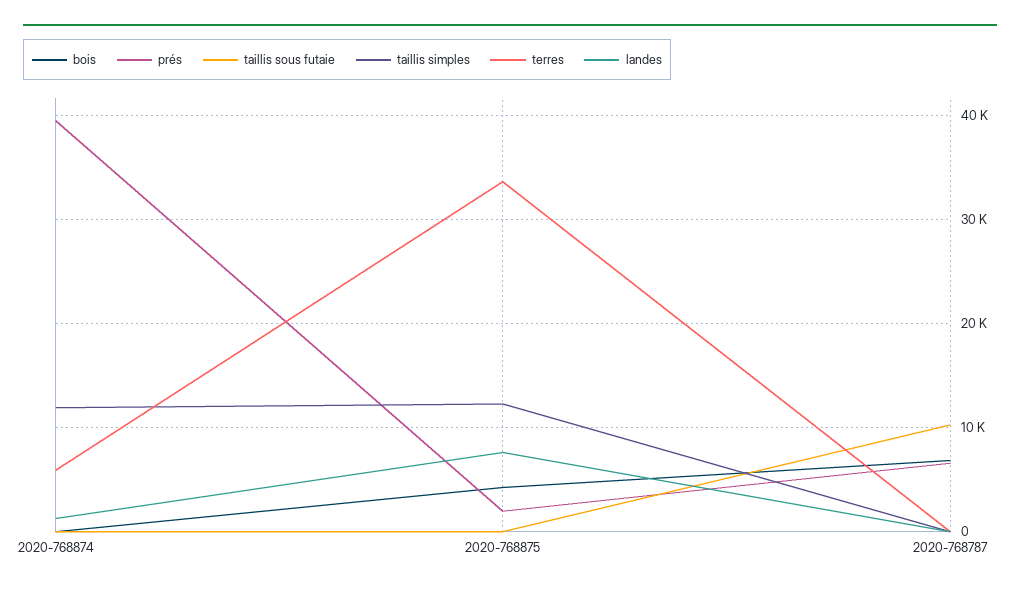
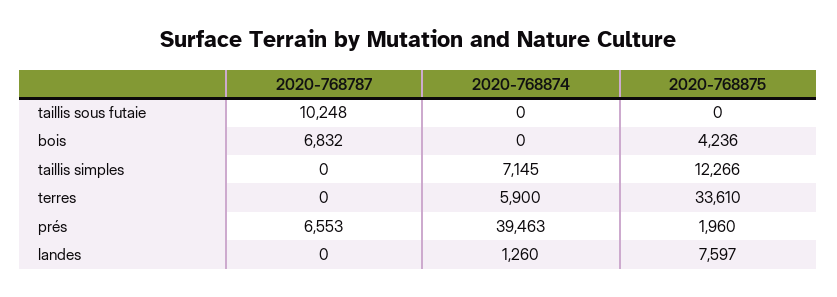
  {
    "bois": {
      "2020-768874": 0,
      "2020-768875": 4236,
      "2020-768787": 6832
    },
    "prés": {
      "2020-768874": 39463,
      "2020-768875": 1960,
      "2020-768787": 6553
    },
    "taillis sous futaie": {
      "2020-768874": 0,
      "2020-768875": 0,
      "2020-768787": 10248
    },
    "taillis simples": {
-     "2020-768874": 12000,
+     "2020-768874": 7145,
      "2020-768875": 12266,
      "2020-768787": 0
    },
    "terres": {
      "2020-768874": 5900,
      "2020-768875": 33610,
      "2020-768787": 0
    },
    "landes": {
      "2020-768874": 1260,
      "2020-768875": 7597,
      "2020-768787": 0
    }
  }

